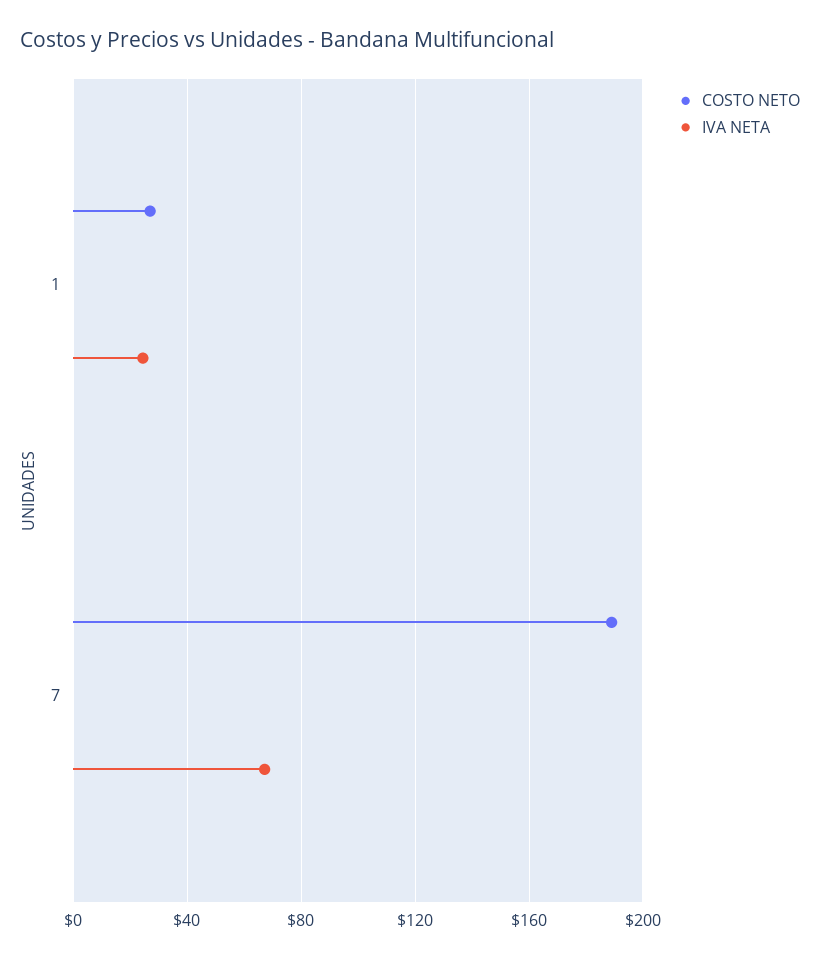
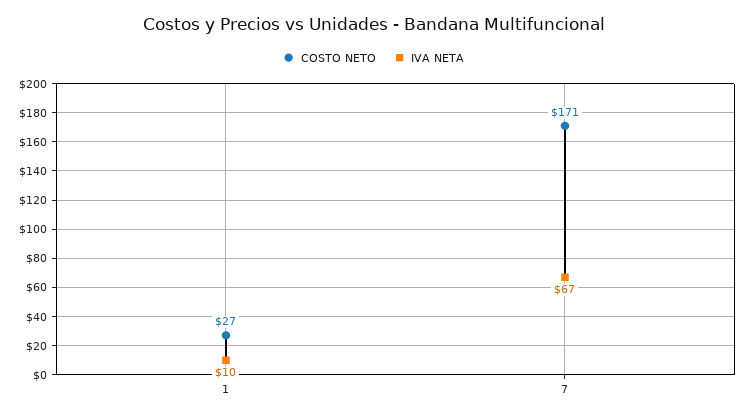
  {
    "COSTO NETO": {
      "1": 27,
-     "7": 190
+     "7": 171
    },
    "IVA NETA": {
-     "1": 25,
+     "1": 10,
      "7": 67
    }
  }

